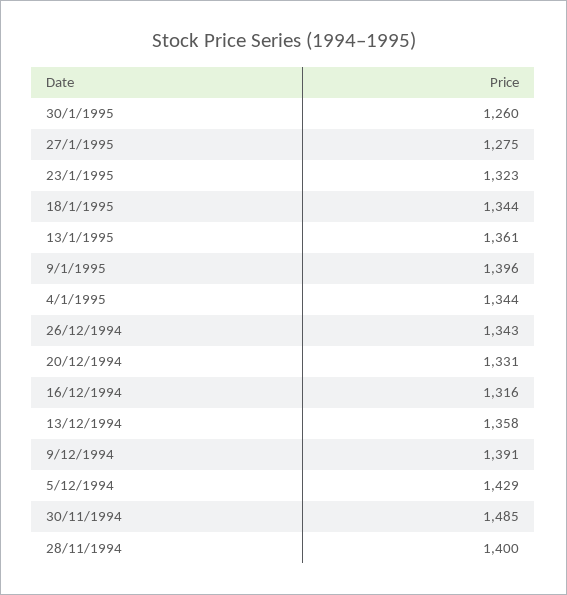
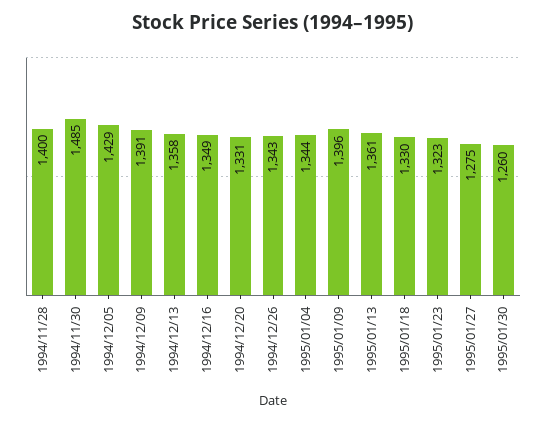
  {
    "30/1/1995": 1260,
    "27/1/1995": 1275,
    "23/1/1995": 1323,
-   "18/1/1995": 1344,
+   "18/1/1995": 1330,
    "13/1/1995": 1361,
    "9/1/1995": 1396,
    "4/1/1995": 1344,
    "26/12/1994": 1343,
    "20/12/1994": 1331,
-   "16/12/1994": 1316,
+   "16/12/1994": 1349,
    "13/12/1994": 1358,
    "9/12/1994": 1391,
    "5/12/1994": 1429,
    "30/11/1994": 1485,
    "28/11/1994": 1400
  }

